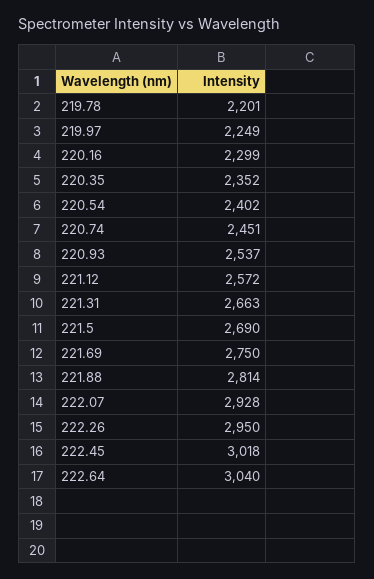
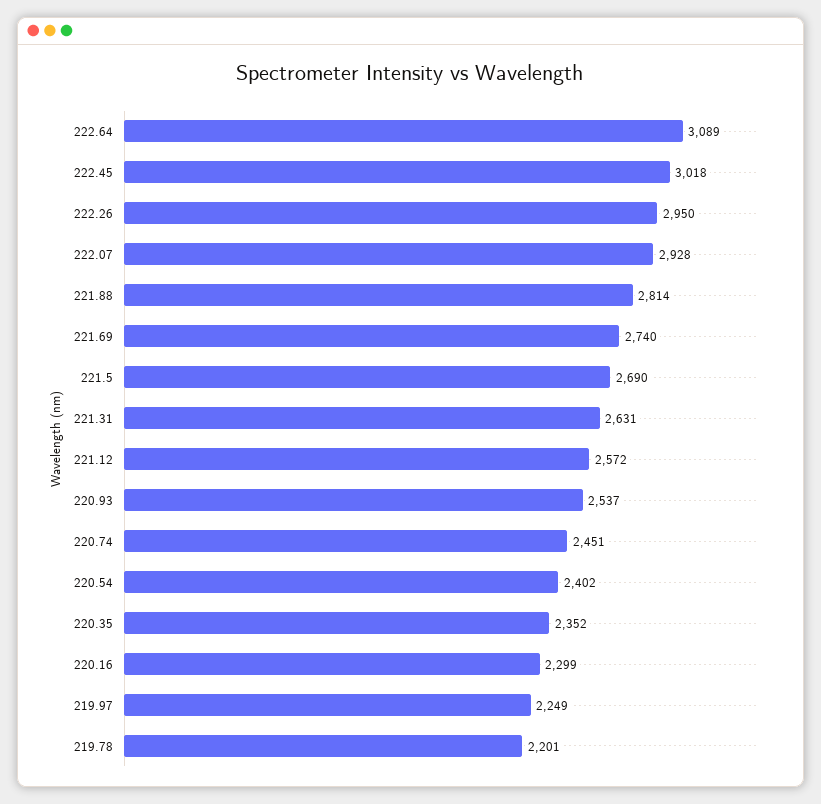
  {
    "219.78": 2201,
    "219.97": 2249,
    "220.16": 2299,
    "220.35": 2352,
    "220.54": 2402,
    "220.74": 2451,
    "220.93": 2537,
    "221.12": 2572,
-   "221.31": 2663,
+   "221.31": 2631,
    "221.5": 2690,
-   "221.69": 2750,
+   "221.69": 2740,
    "221.88": 2814,
    "222.07": 2928,
    "222.26": 2950,
    "222.45": 3018,
-   "222.64": 3040
+   "222.64": 3089
  }

